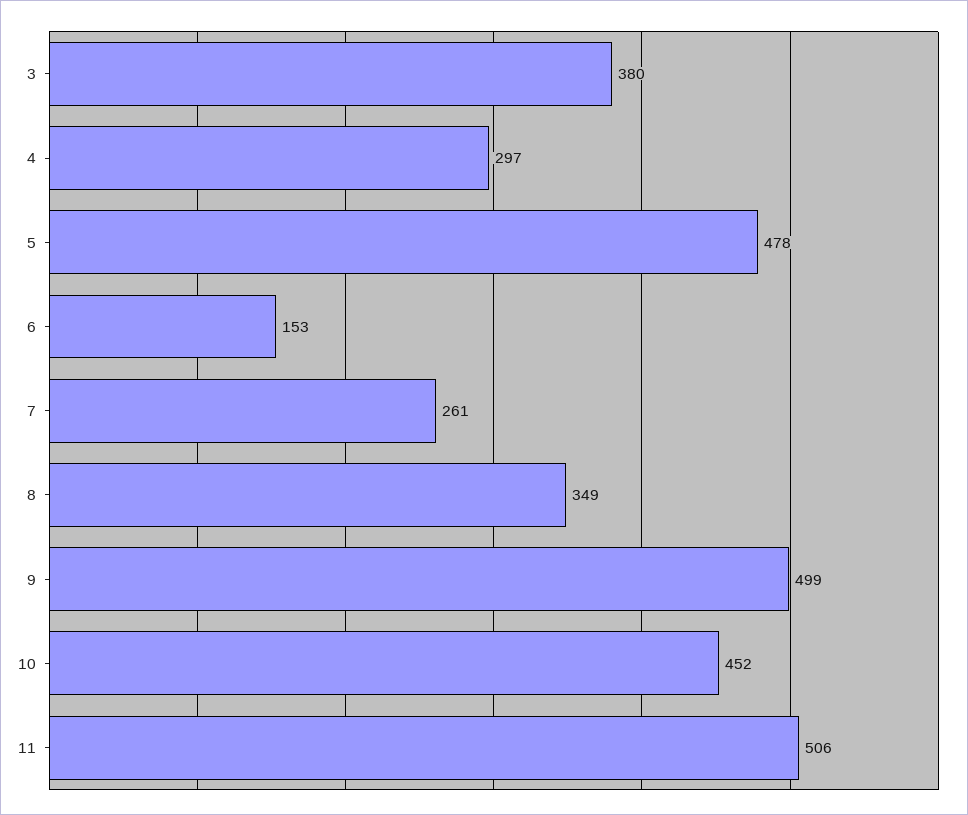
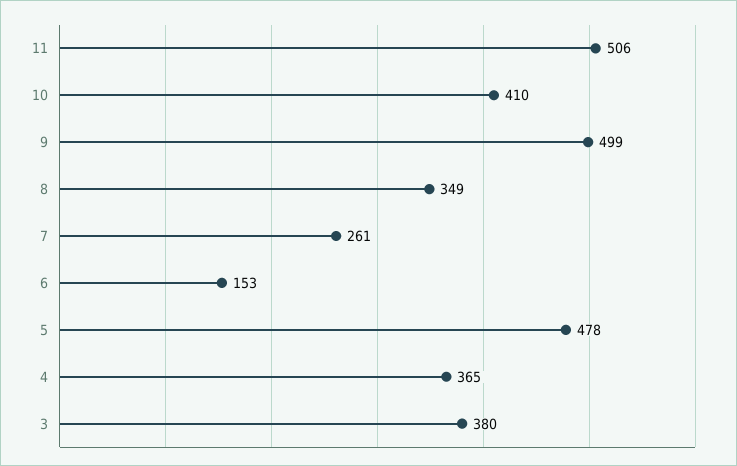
  {
    "3": 380,
-   "4": 297,
+   "4": 365,
    "5": 478,
    "6": 153,
    "7": 261,
    "8": 349,
    "9": 499,
-   "10": 452,
+   "10": 410,
    "11": 506
  }

